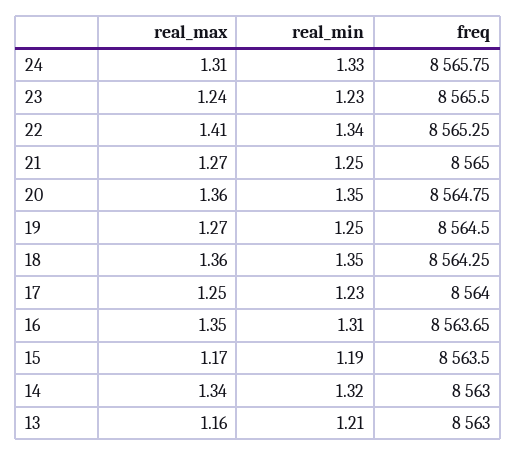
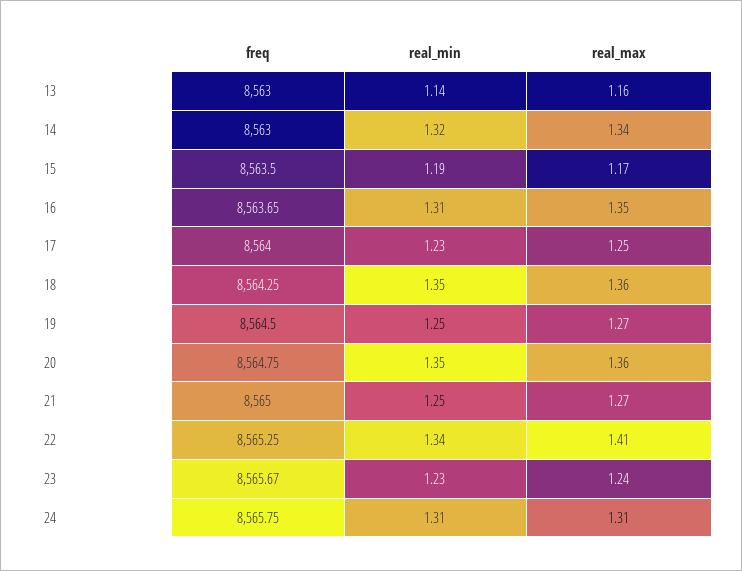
  {
    "real_max": {
      "24": 1.31,
      "23": 1.24,
      "22": 1.41,
      "21": 1.27,
      "20": 1.36,
      "19": 1.27,
      "18": 1.36,
      "17": 1.25,
      "16": 1.35,
      "15": 1.17,
      "14": 1.34,
      "13": 1.16
    },
    "real_min": {
-     "24": 1.33,
+     "24": 1.31,
      "23": 1.23,
      "22": 1.34,
      "21": 1.25,
      "20": 1.35,
      "19": 1.25,
      "18": 1.35,
      "17": 1.23,
      "16": 1.31,
      "15": 1.19,
      "14": 1.32,
-     "13": 1.21
+     "13": 1.14
    },
    "freq": {
      "24": 8565.75,
-     "23": 8565.5,
+     "23": 8565.67,
      "22": 8565.25,
      "21": 8565,
      "20": 8564.75,
      "19": 8564.5,
      "18": 8564.25,
      "17": 8564,
      "16": 8563.65,
      "15": 8563.5,
      "14": 8563,
      "13": 8563
    }
  }

